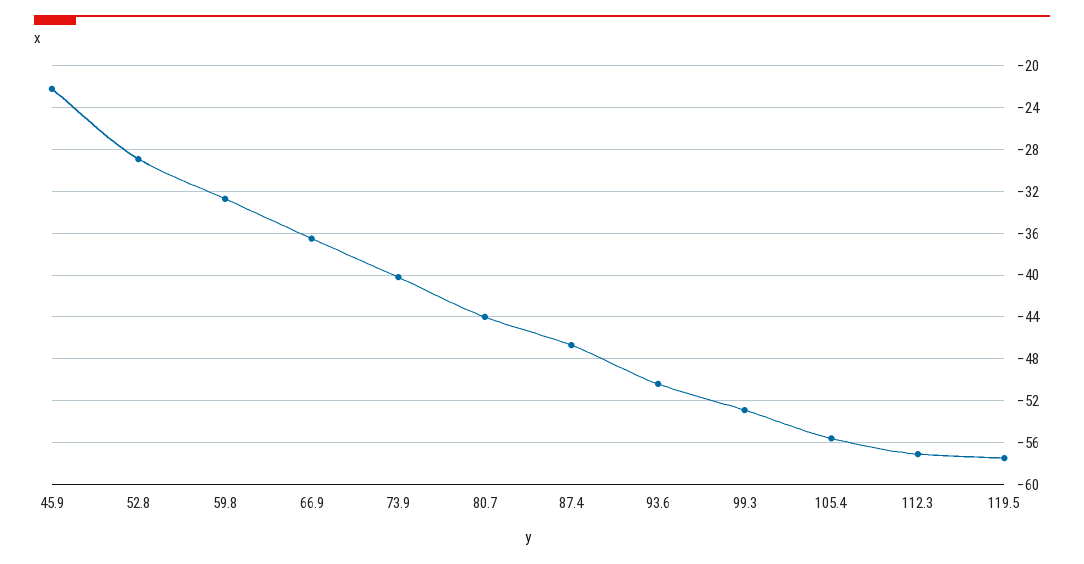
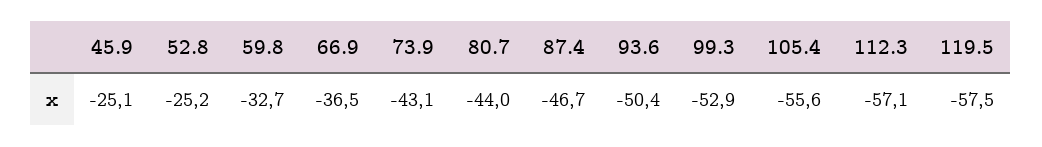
  {
-   "45.9": -22,
+   "45.9": -25.1,
-   "52.8": -29,
+   "52.8": -25.2,
    "59.8": -32.7,
    "66.9": -36.5,
-   "73.9": -40,
+   "73.9": -43.1,
    "80.7": -44,
    "87.4": -46.7,
    "93.6": -50.4,
    "99.3": -52.9,
    "105.4": -55.6,
    "112.3": -57.1,
    "119.5": -57.5
  }

